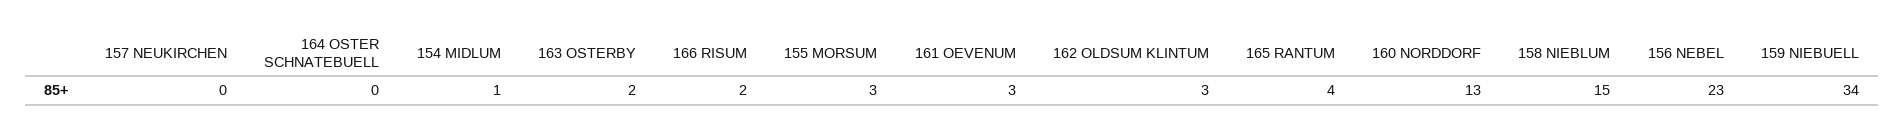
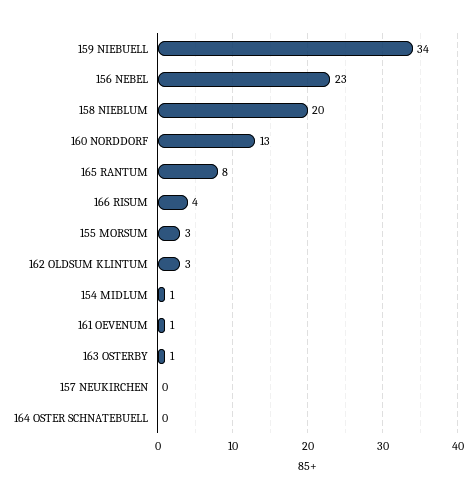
  {
    "157 NEUKIRCHEN": 0,
    "164 OSTER SCHNATEBUELL": 0,
    "154 MIDLUM": 1,
-   "163 OSTERBY": 2,
+   "163 OSTERBY": 1,
-   "166 RISUM": 2,
+   "166 RISUM": 4,
    "155 MORSUM": 3,
-   "161 OEVENUM": 3,
+   "161 OEVENUM": 1,
    "162 OLDSUM KLINTUM": 3,
-   "165 RANTUM": 4,
+   "165 RANTUM": 8,
    "160 NORDDORF": 13,
-   "158 NIEBLUM": 15,
+   "158 NIEBLUM": 20,
    "156 NEBEL": 23,
    "159 NIEBUELL": 34
  }

